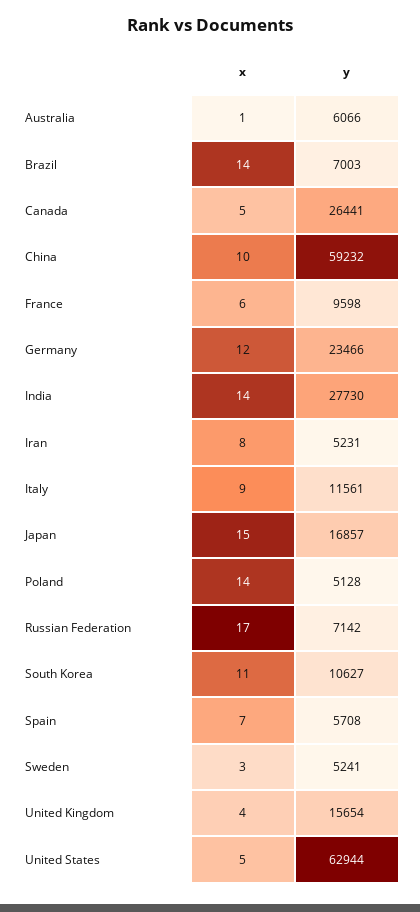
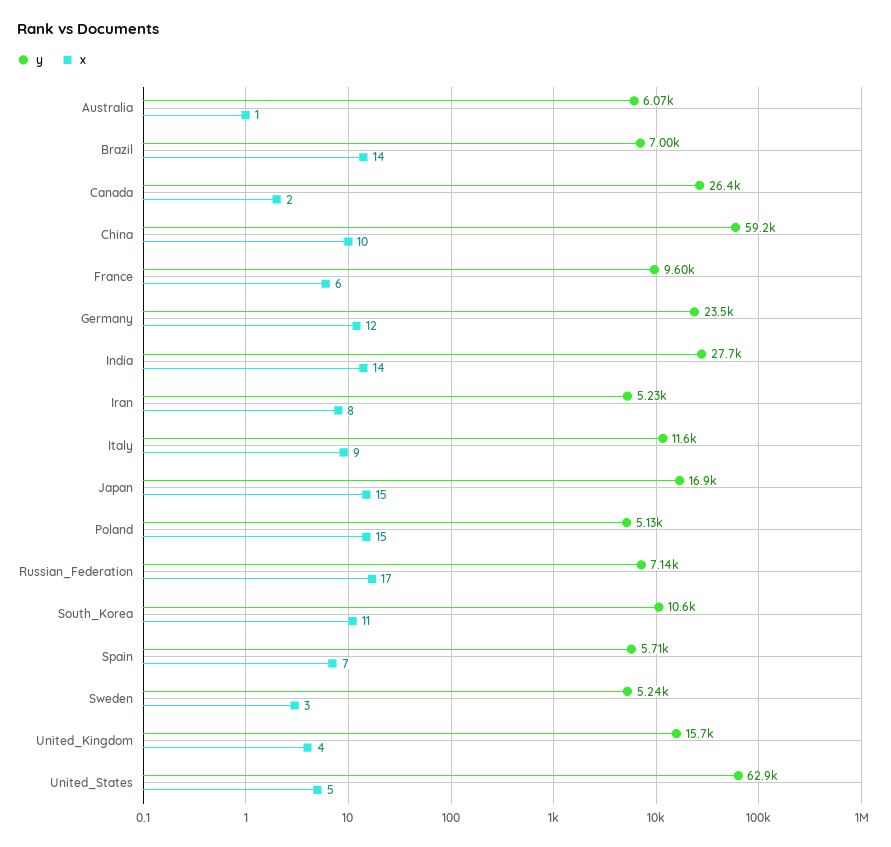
  {
    "x": {
      "Australia": 1,
      "Brazil": 14,
-     "Canada": 5,
+     "Canada": 2,
      "China": 10,
      "France": 6,
      "Germany": 12,
      "India": 14,
      "Iran": 8,
      "Italy": 9,
      "Japan": 15,
-     "Poland": 14,
+     "Poland": 15,
      "Russian Federation": 17,
      "South Korea": 11,
      "Spain": 7,
      "Sweden": 3,
      "United Kingdom": 4,
      "United States": 5
    },
    "y": {
      "Australia": 6066,
      "Brazil": 7003,
      "Canada": 26441,
      "China": 59232,
      "France": 9598,
      "Germany": 23466,
      "India": 27730,
      "Iran": 5231,
      "Italy": 11561,
      "Japan": 16857,
      "Poland": 5128,
      "Russian Federation": 7142,
      "South Korea": 10627,
      "Spain": 5708,
      "Sweden": 5241,
      "United Kingdom": 15654,
      "United States": 62944
    }
  }

